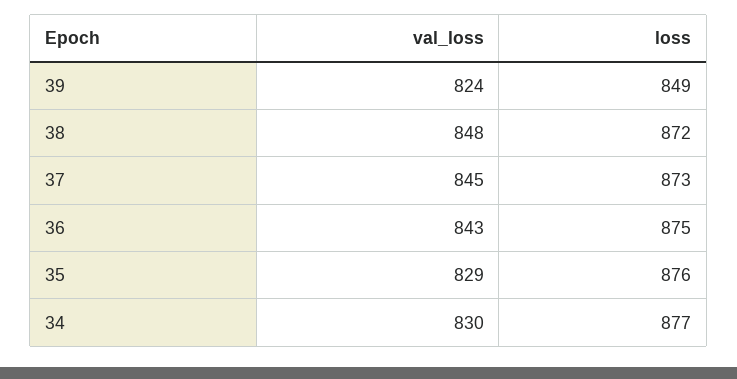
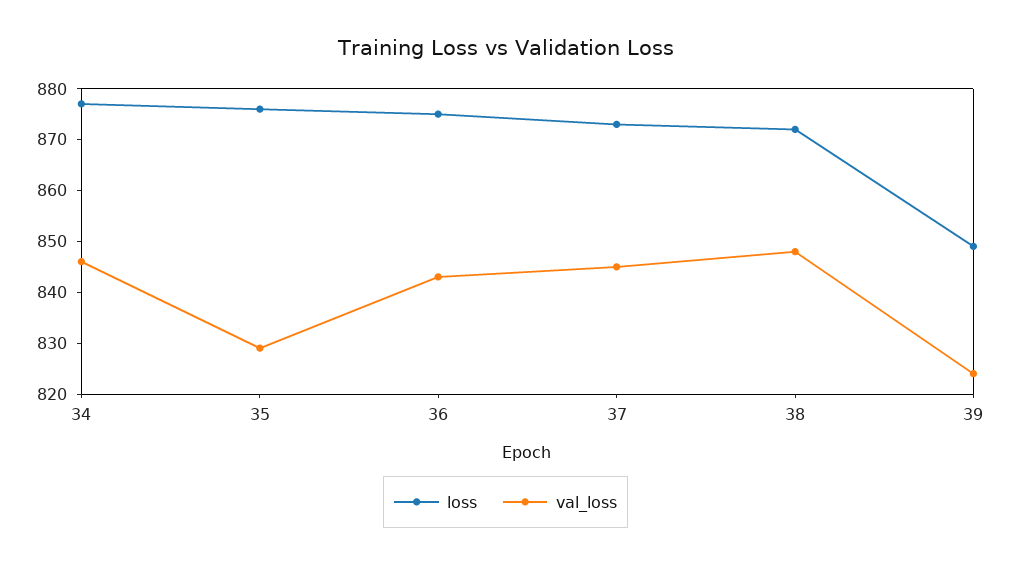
  {
    "val_loss": {
      "39": 824,
      "38": 848,
      "37": 845,
      "36": 843,
      "35": 829,
-     "34": 830
+     "34": 845
    },
    "loss": {
      "39": 849,
      "38": 872,
      "37": 873,
      "36": 875,
      "35": 876,
      "34": 877
    }
  }

